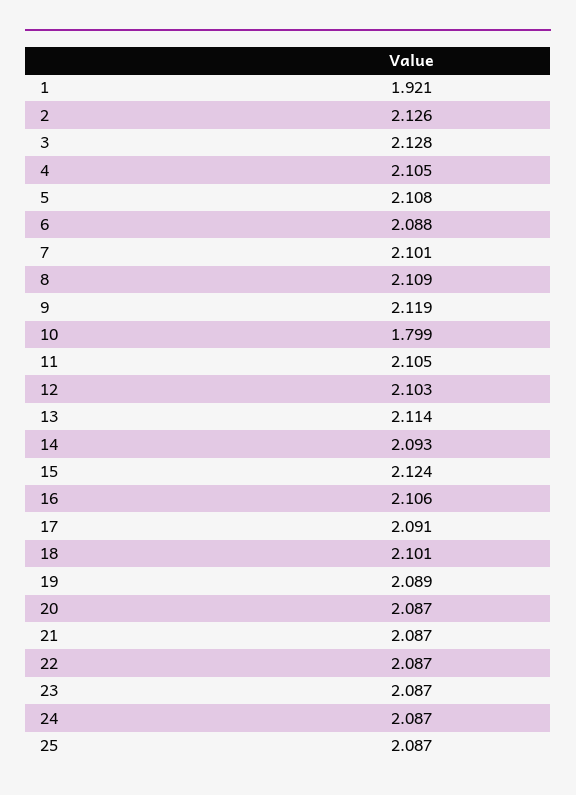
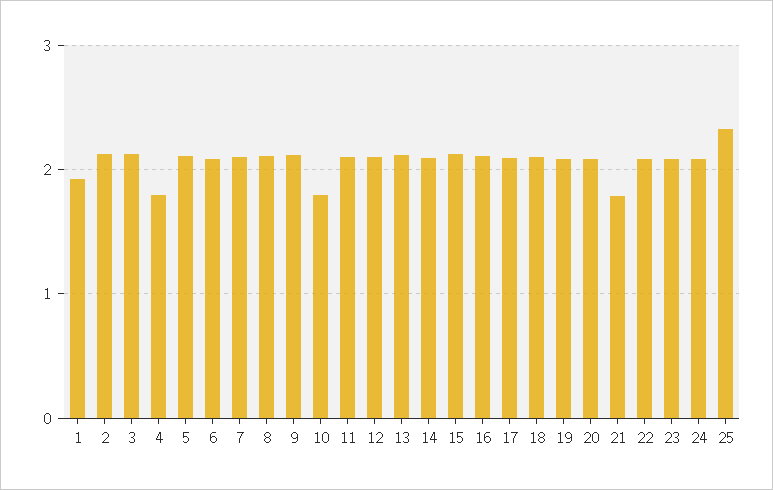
  {
    "1": 1.921,
    "2": 2.126,
    "3": 2.128,
-   "4": 2.105,
+   "4": 1.8,
    "5": 2.108,
    "6": 2.088,
    "7": 2.101,
    "8": 2.109,
    "9": 2.119,
    "10": 1.799,
    "11": 2.105,
    "12": 2.103,
    "13": 2.114,
    "14": 2.093,
    "15": 2.124,
    "16": 2.106,
    "17": 2.091,
    "18": 2.101,
    "19": 2.089,
    "20": 2.087,
-   "21": 2.087,
+   "21": 1.8,
    "22": 2.087,
    "23": 2.087,
    "24": 2.087,
-   "25": 2.087
+   "25": 2.3
  }

